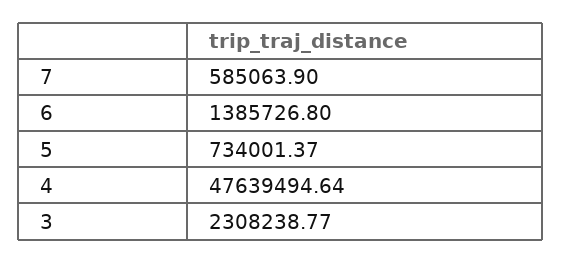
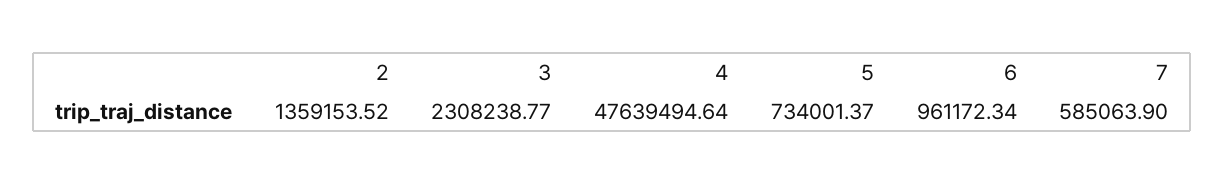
  {
    "7": 585063.9,
-   "6": 1385726.8,
+   "6": 961172.34,
    "5": 734001.37,
    "4": 47639494.64,
-   "3": 2308238.77
+   "3": 2308238.77,
+   "2": 1359153.52
  }

